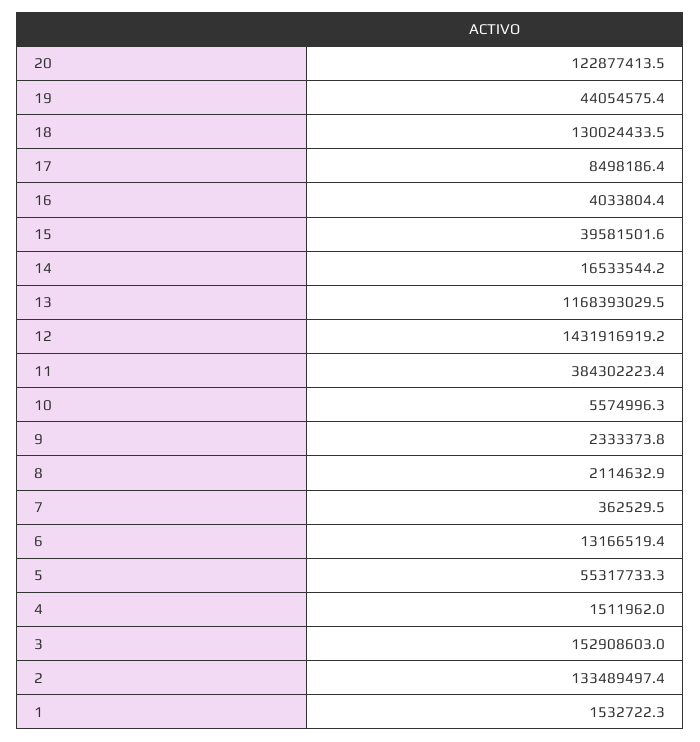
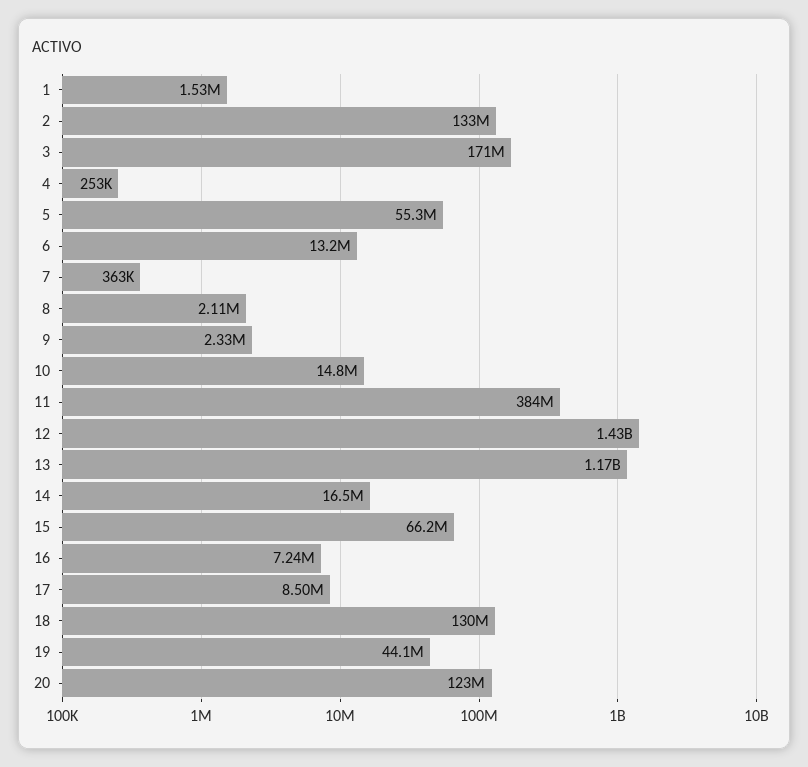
  {
    "20": 122877413.5,
    "19": 44054575.4,
    "18": 130024433.5,
    "17": 8498186.4,
-   "16": 4033804.4,
+   "16": 7240000,
-   "15": 39581501.6,
+   "15": 66200000,
    "14": 16533544.2,
    "13": 1168393029.5,
    "12": 1431916919.2,
    "11": 384302223.4,
-   "10": 5574996.3,
+   "10": 14800000,
    "9": 2333373.8,
    "8": 2114632.9,
    "7": 362529.5,
    "6": 13166519.4,
    "5": 55317733.3,
-   "4": 1511962,
+   "4": 253000,
-   "3": 152908603,
+   "3": 171000000,
    "2": 133489497.4,
    "1": 1532722.3
  }

